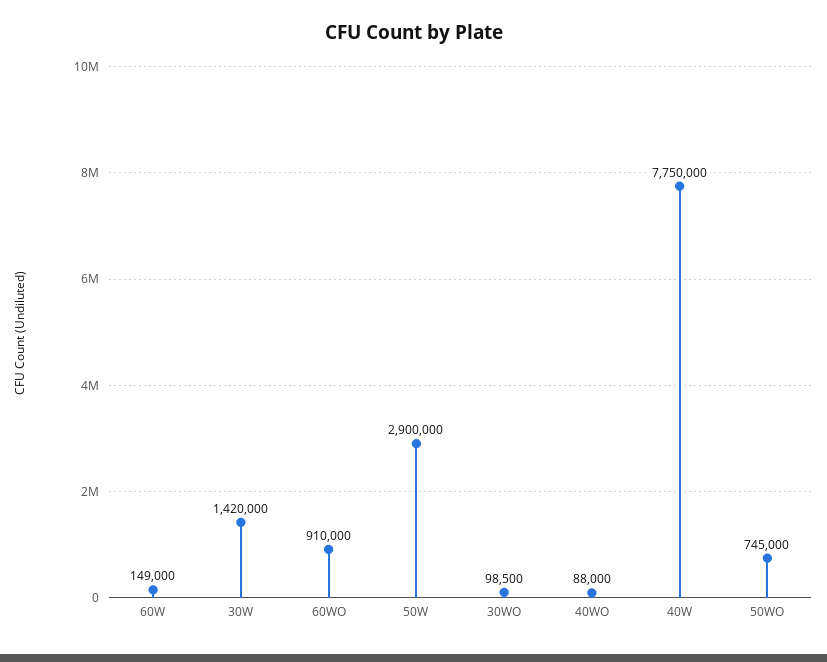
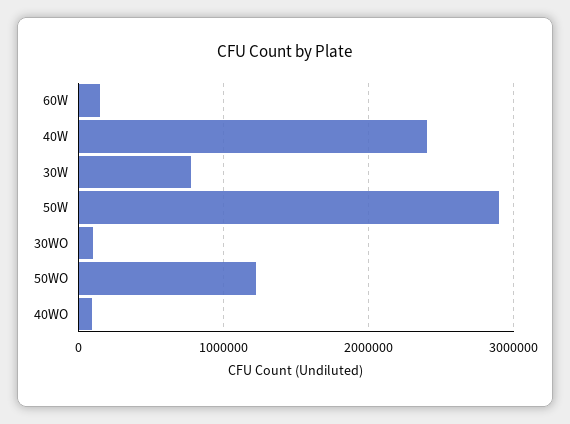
  {
    "60W": 149000,
-   "30W": 1420000,
+   "30W": 800000,
-   "60WO": 910000,
    "50W": 2900000,
    "30WO": 98500,
    "40WO": 88000,
-   "40W": 7750000,
+   "40W": 2400000,
-   "50WO": 745000
+   "50WO": 1200000
  }

